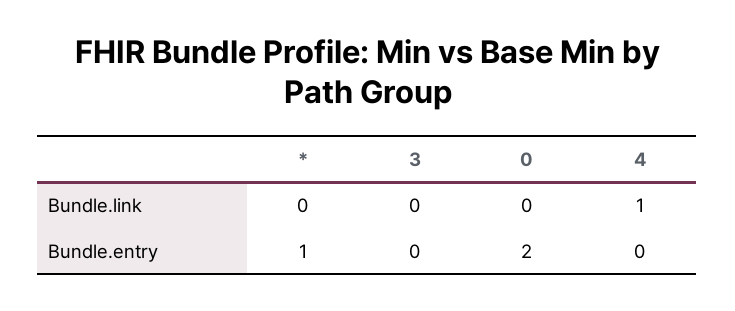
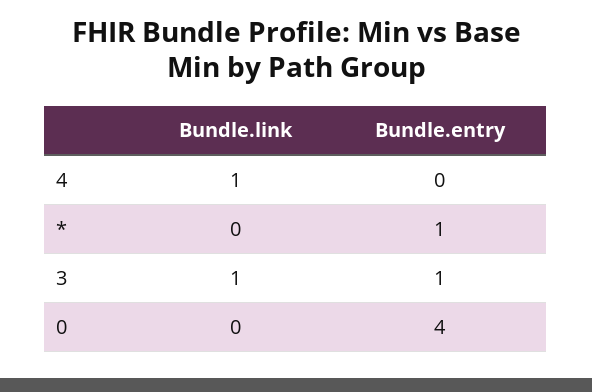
  {
    "*": {
      "Bundle.link": 0,
      "Bundle.entry": 1
    },
    "3": {
-     "Bundle.link": 0,
+     "Bundle.link": 1,
-     "Bundle.entry": 0
+     "Bundle.entry": 1
    },
    "0": {
      "Bundle.link": 0,
-     "Bundle.entry": 2
+     "Bundle.entry": 4
    },
    "4": {
      "Bundle.link": 1,
      "Bundle.entry": 0
    }
  }

